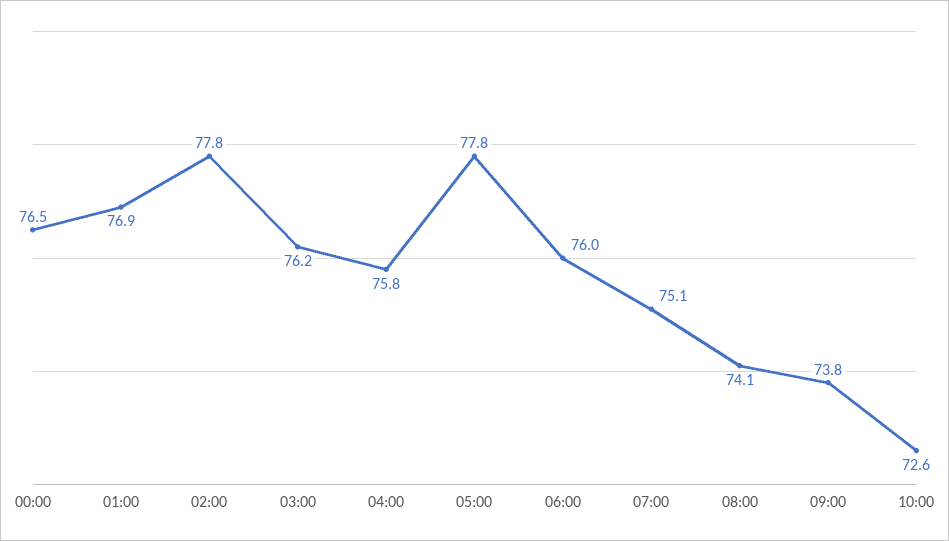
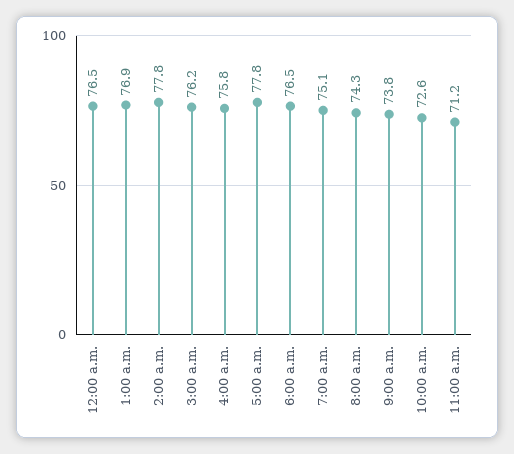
  {
    "00:00": 76.5,
    "01:00": 76.9,
    "02:00": 77.8,
    "03:00": 76.2,
    "04:00": 75.8,
    "05:00": 77.8,
-   "06:00": 76,
+   "06:00": 76.5,
    "07:00": 75.1,
-   "08:00": 74.1,
+   "08:00": 74.3,
    "09:00": 73.8,
-   "10:00": 72.6
+   "10:00": 72.6,
+   "11:00 a.m.": 71.2
  }

